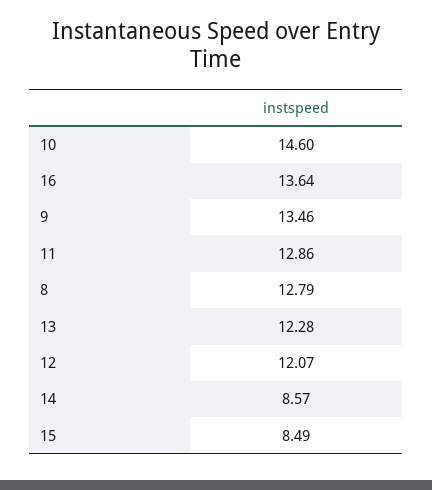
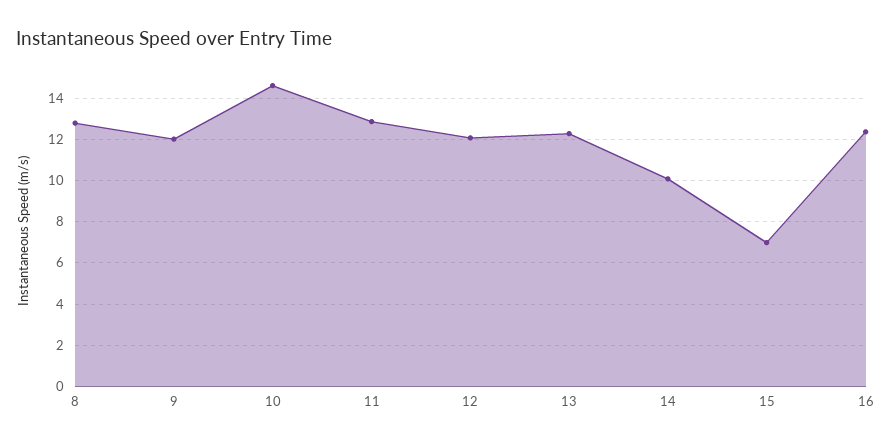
  {
    "10": 14.6,
-   "16": 13.64,
+   "16": 12.5,
-   "9": 13.46,
+   "9": 12,
    "11": 12.86,
    "8": 12.79,
    "13": 12.28,
    "12": 12.07,
-   "14": 8.57,
+   "14": 10,
-   "15": 8.49
+   "15": 7
  }

